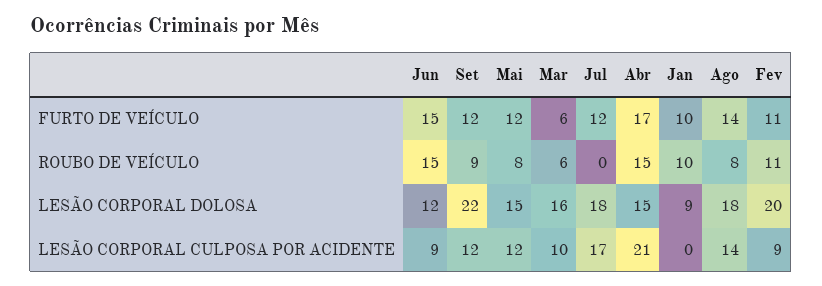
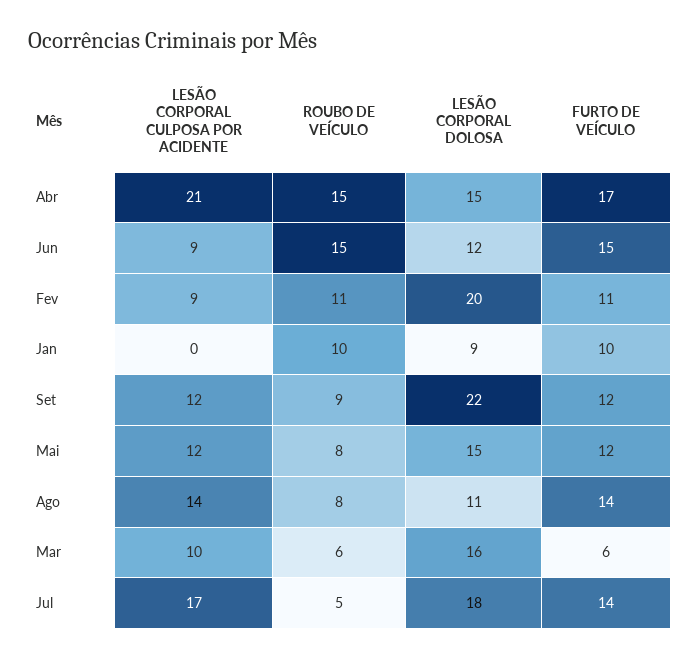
  {
    "Jun": {
      "FURTO DE VEÍCULO": 15,
      "ROUBO DE VEÍCULO": 15,
      "LESÃO CORPORAL DOLOSA": 12,
      "LESÃO CORPORAL CULPOSA POR ACIDENTE": 9
    },
    "Set": {
      "FURTO DE VEÍCULO": 12,
      "ROUBO DE VEÍCULO": 9,
      "LESÃO CORPORAL DOLOSA": 22,
      "LESÃO CORPORAL CULPOSA POR ACIDENTE": 12
    },
    "Mai": {
      "FURTO DE VEÍCULO": 12,
      "ROUBO DE VEÍCULO": 8,
      "LESÃO CORPORAL DOLOSA": 15,
      "LESÃO CORPORAL CULPOSA POR ACIDENTE": 12
    },
    "Mar": {
      "FURTO DE VEÍCULO": 6,
      "ROUBO DE VEÍCULO": 6,
      "LESÃO CORPORAL DOLOSA": 16,
      "LESÃO CORPORAL CULPOSA POR ACIDENTE": 10
    },
    "Jul": {
-     "FURTO DE VEÍCULO": 12,
+     "FURTO DE VEÍCULO": 14,
-     "ROUBO DE VEÍCULO": 0,
+     "ROUBO DE VEÍCULO": 5,
      "LESÃO CORPORAL DOLOSA": 18,
      "LESÃO CORPORAL CULPOSA POR ACIDENTE": 17
    },
    "Abr": {
      "FURTO DE VEÍCULO": 17,
      "ROUBO DE VEÍCULO": 15,
      "LESÃO CORPORAL DOLOSA": 15,
      "LESÃO CORPORAL CULPOSA POR ACIDENTE": 21
    },
    "Jan": {
      "FURTO DE VEÍCULO": 10,
      "ROUBO DE VEÍCULO": 10,
      "LESÃO CORPORAL DOLOSA": 9,
      "LESÃO CORPORAL CULPOSA POR ACIDENTE": 0
    },
    "Ago": {
      "FURTO DE VEÍCULO": 14,
      "ROUBO DE VEÍCULO": 8,
-     "LESÃO CORPORAL DOLOSA": 18,
+     "LESÃO CORPORAL DOLOSA": 11,
      "LESÃO CORPORAL CULPOSA POR ACIDENTE": 14
    },
    "Fev": {
      "FURTO DE VEÍCULO": 11,
      "ROUBO DE VEÍCULO": 11,
      "LESÃO CORPORAL DOLOSA": 20,
      "LESÃO CORPORAL CULPOSA POR ACIDENTE": 9
    }
  }

